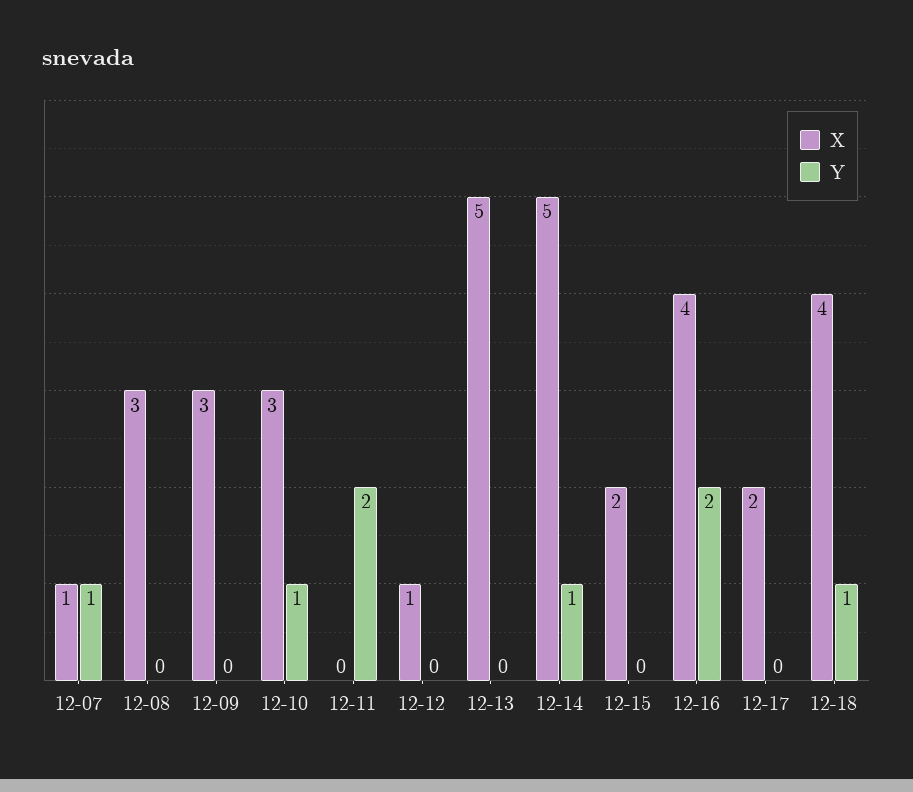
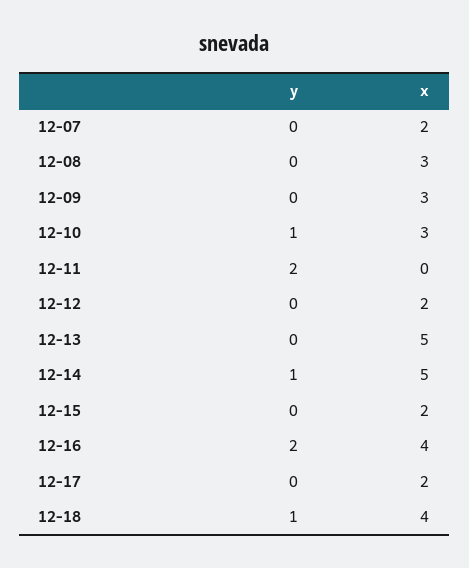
  {
    "X": {
-     "12-07": 1,
+     "12-07": 2,
      "12-08": 3,
      "12-09": 3,
      "12-10": 3,
      "12-11": 0,
-     "12-12": 1,
+     "12-12": 2,
      "12-13": 5,
      "12-14": 5,
      "12-15": 2,
      "12-16": 4,
      "12-17": 2,
      "12-18": 4
    },
    "Y": {
-     "12-07": 1,
+     "12-07": 0,
      "12-08": 0,
      "12-09": 0,
      "12-10": 1,
      "12-11": 2,
      "12-12": 0,
      "12-13": 0,
      "12-14": 1,
      "12-15": 0,
      "12-16": 2,
      "12-17": 0,
      "12-18": 1
    }
  }

